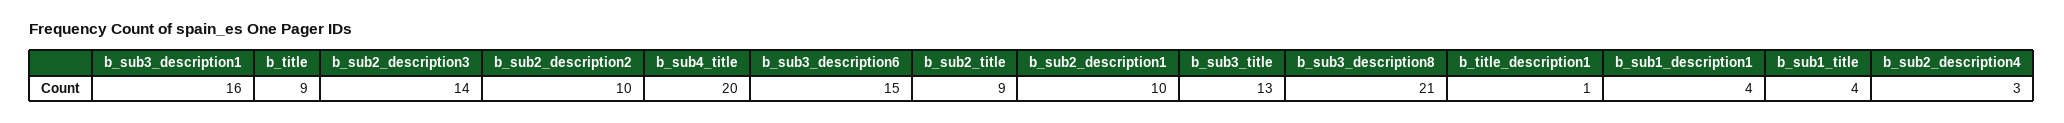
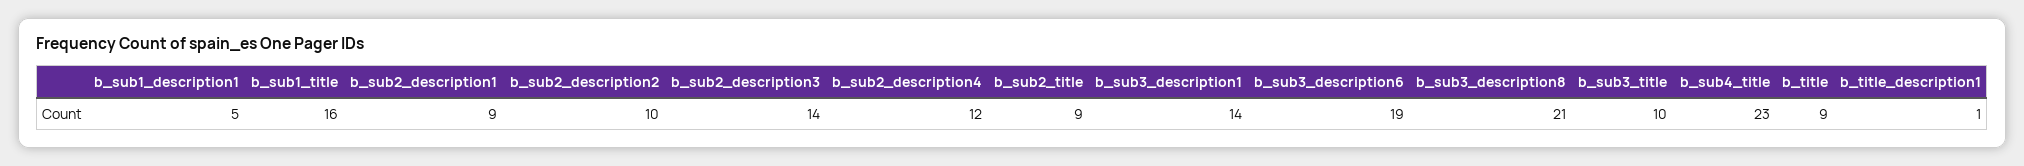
  {
-   "b_sub3_description1": 16,
+   "b_sub3_description1": 14,
    "b_title": 9,
    "b_sub2_description3": 14,
    "b_sub2_description2": 10,
-   "b_sub4_title": 20,
+   "b_sub4_title": 23,
-   "b_sub3_description6": 15,
+   "b_sub3_description6": 19,
    "b_sub2_title": 9,
-   "b_sub2_description1": 10,
+   "b_sub2_description1": 9,
-   "b_sub3_title": 13,
+   "b_sub3_title": 10,
    "b_sub3_description8": 21,
    "b_title_description1": 1,
-   "b_sub1_description1": 4,
+   "b_sub1_description1": 5,
-   "b_sub1_title": 4,
+   "b_sub1_title": 16,
-   "b_sub2_description4": 3
+   "b_sub2_description4": 12
  }

